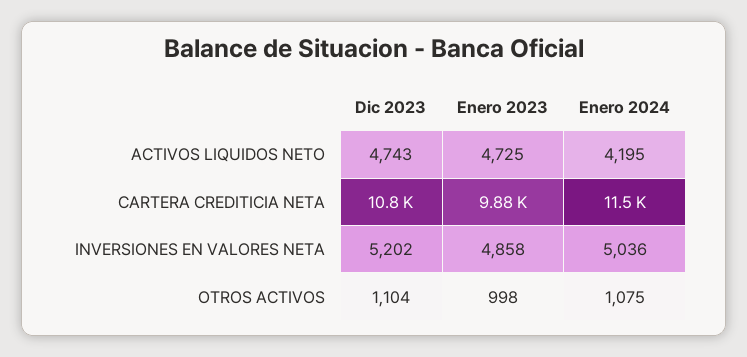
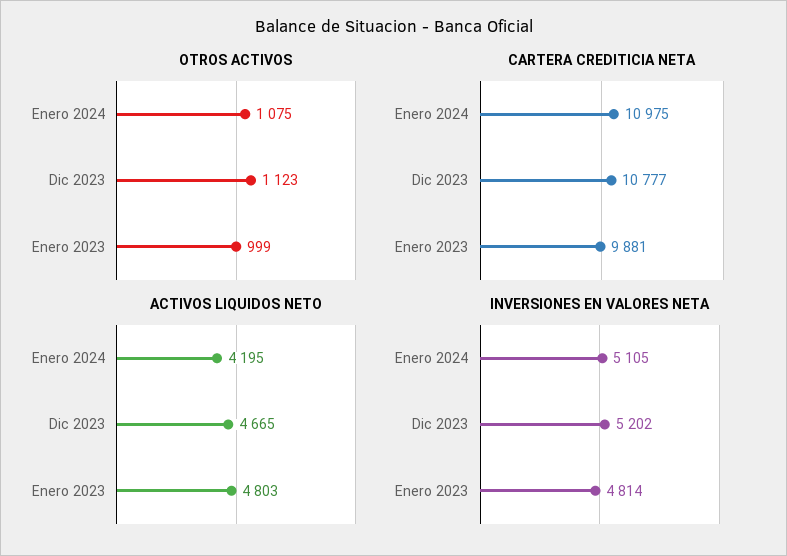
  {
    "ACTIVOS LIQUIDOS NETO": {
-     "Dic 2023": 4743,
+     "Dic 2023": 4665,
-     "Enero 2023": 4725,
+     "Enero 2023": 4803,
      "Enero 2024": 4195
    },
    "CARTERA CREDITICIA NETA": {
      "Dic 2023": 10777,
      "Enero 2023": 9881,
-     "Enero 2024": 11500
+     "Enero 2024": 10975
    },
    "INVERSIONES EN VALORES NETA": {
      "Dic 2023": 5202,
-     "Enero 2023": 4858,
+     "Enero 2023": 4814,
-     "Enero 2024": 5036
+     "Enero 2024": 5105
    },
    "OTROS ACTIVOS": {
-     "Dic 2023": 1104,
+     "Dic 2023": 1123,
-     "Enero 2023": 998,
+     "Enero 2023": 999,
      "Enero 2024": 1075
    }
  }

